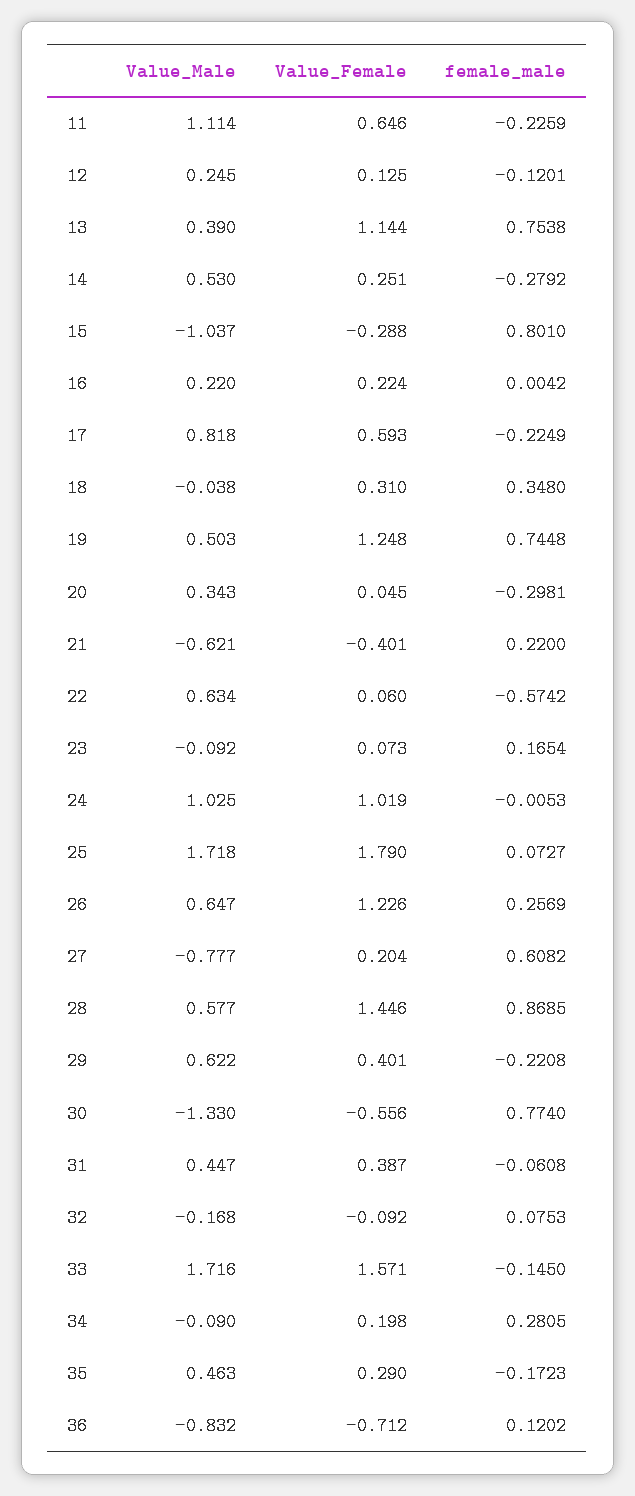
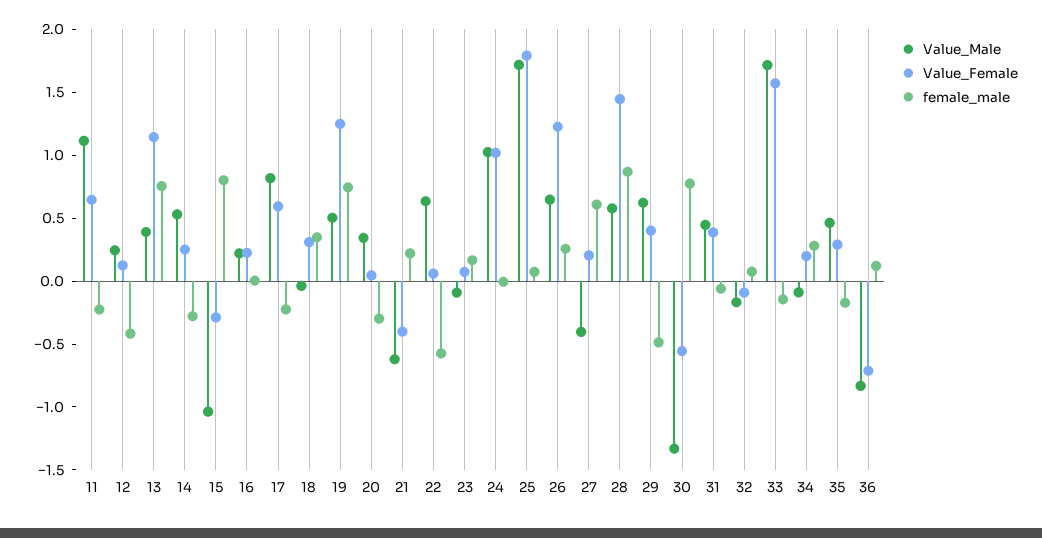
  {
    "Value_Male": {
      "11": 1.114,
      "12": 0.245,
      "13": 0.39,
      "14": 0.53,
      "15": -1.037,
      "16": 0.22,
      "17": 0.818,
      "18": -0.038,
      "19": 0.503,
      "20": 0.343,
      "21": -0.621,
      "22": 0.634,
      "23": -0.092,
      "24": 1.025,
      "25": 1.718,
      "26": 0.647,
-     "27": -0.777,
+     "27": -0.4,
      "28": 0.577,
      "29": 0.622,
      "30": -1.33,
      "31": 0.447,
      "32": -0.168,
      "33": 1.716,
      "34": -0.09,
      "35": 0.463,
      "36": -0.832
    },
    "Value_Female": {
      "11": 0.646,
      "12": 0.125,
      "13": 1.144,
      "14": 0.251,
      "15": -0.288,
      "16": 0.224,
      "17": 0.593,
      "18": 0.31,
      "19": 1.248,
      "20": 0.045,
      "21": -0.401,
      "22": 0.06,
      "23": 0.073,
      "24": 1.019,
      "25": 1.79,
      "26": 1.226,
      "27": 0.204,
      "28": 1.446,
      "29": 0.401,
      "30": -0.556,
      "31": 0.387,
      "32": -0.092,
      "33": 1.571,
      "34": 0.198,
      "35": 0.29,
      "36": -0.712
    },
    "female_male": {
      "11": -0.2259,
-     "12": -0.1201,
+     "12": -0.4,
      "13": 0.7538,
      "14": -0.2792,
      "15": 0.801,
      "16": 0.0042,
      "17": -0.2249,
      "18": 0.348,
      "19": 0.7448,
      "20": -0.2981,
      "21": 0.22,
      "22": -0.5742,
      "23": 0.1654,
      "24": -0.0053,
      "25": 0.0727,
      "26": 0.2569,
      "27": 0.6082,
      "28": 0.8685,
-     "29": -0.2208,
+     "29": -0.5,
      "30": 0.774,
      "31": -0.0608,
      "32": 0.0753,
      "33": -0.145,
      "34": 0.2805,
      "35": -0.1723,
      "36": 0.1202
    }
  }

